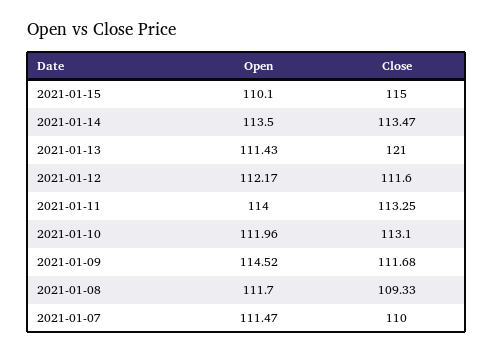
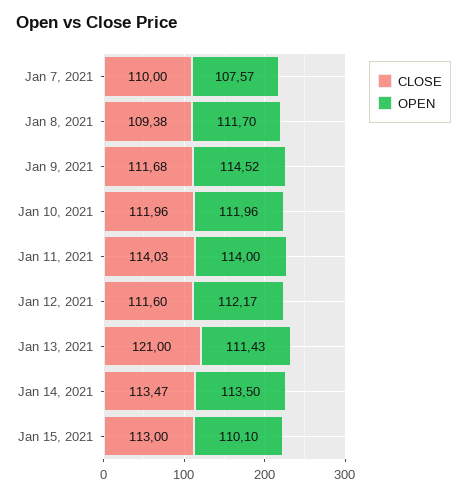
  {
    "Open": {
      "2021-01-15": 110.1,
      "2021-01-14": 113.5,
      "2021-01-13": 111.43,
      "2021-01-12": 112.17,
      "2021-01-11": 114,
      "2021-01-10": 111.96,
      "2021-01-09": 114.52,
      "2021-01-08": 111.7,
-     "2021-01-07": 111.47
+     "2021-01-07": 107.57
    },
    "Close": {
-     "2021-01-15": 115,
+     "2021-01-15": 113,
      "2021-01-14": 113.47,
      "2021-01-13": 121,
      "2021-01-12": 111.6,
-     "2021-01-11": 113.25,
+     "2021-01-11": 114.03,
-     "2021-01-10": 113.1,
+     "2021-01-10": 111.96,
      "2021-01-09": 111.68,
-     "2021-01-08": 109.33,
+     "2021-01-08": 109.38,
      "2021-01-07": 110
    }
  }

